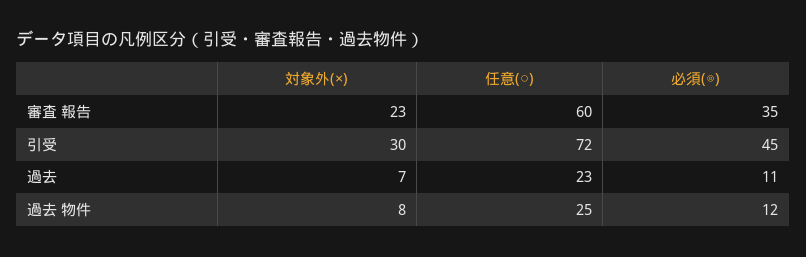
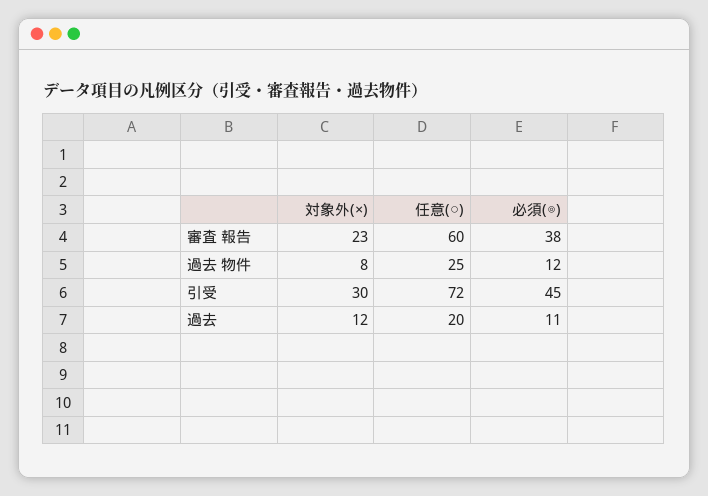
  {
    "対象外(×)": {
      "審査 報告": 23,
      "引受": 30,
-     "過去": 7,
+     "過去": 12,
      "過去 物件": 8
    },
    "任意(○)": {
      "審査 報告": 60,
      "引受": 72,
-     "過去": 23,
+     "過去": 20,
      "過去 物件": 25
    },
    "必須(◎)": {
-     "審査 報告": 35,
+     "審査 報告": 38,
      "引受": 45,
      "過去": 11,
      "過去 物件": 12
    }
  }

